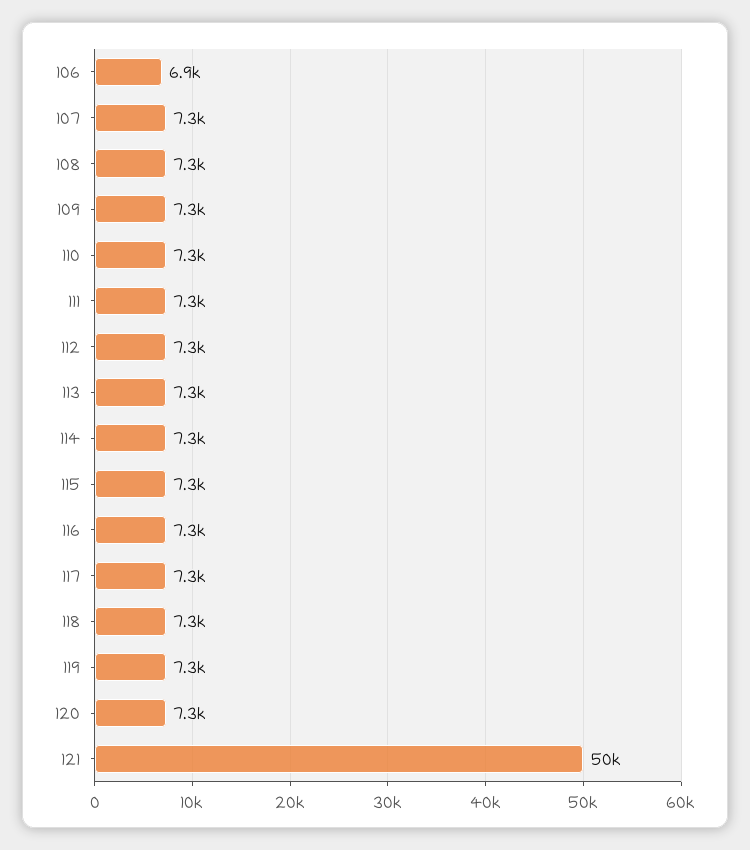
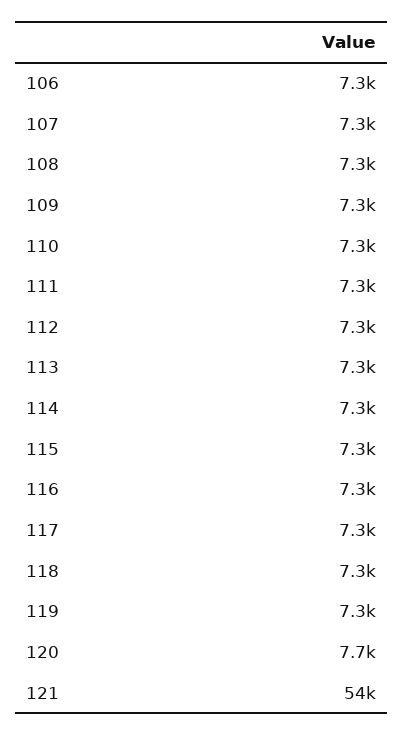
  {
-   "106": 6900,
+   "106": 7300,
    "107": 7300,
    "108": 7300,
    "109": 7300,
    "110": 7300,
    "111": 7300,
    "112": 7300,
    "113": 7300,
    "114": 7300,
    "115": 7300,
    "116": 7300,
    "117": 7300,
    "118": 7300,
    "119": 7300,
-   "120": 7300,
+   "120": 7700,
-   "121": 50000
+   "121": 54000
  }

